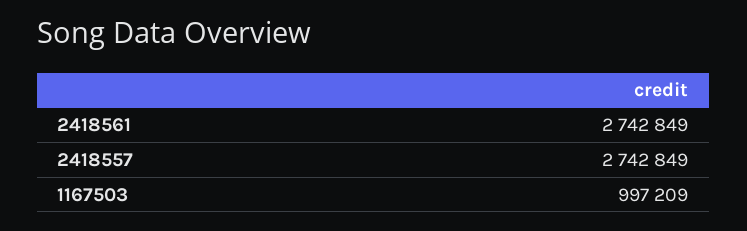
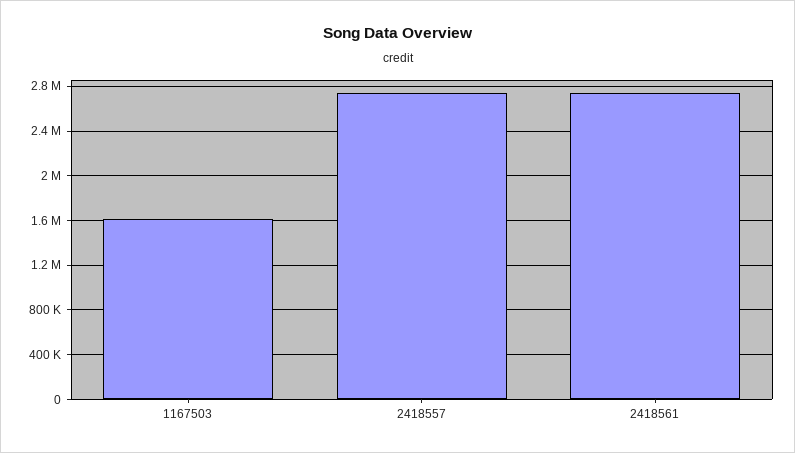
  {
    "2418561": 2742849,
    "2418557": 2742849,
-   "1167503": 997209
+   "1167503": 1600000
  }

